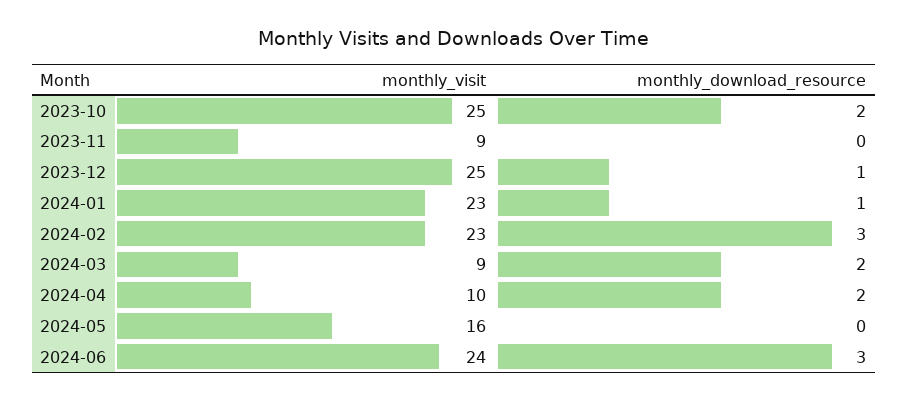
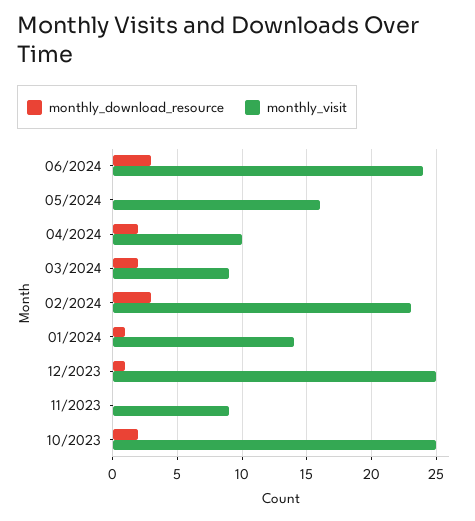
  {
    "monthly_visit": {
      "2023-10": 25,
      "2023-11": 9,
      "2023-12": 25,
-     "2024-01": 23,
+     "2024-01": 14,
      "2024-02": 23,
      "2024-03": 9,
      "2024-04": 10,
      "2024-05": 16,
      "2024-06": 24
    },
    "monthly_download_resource": {
      "2023-10": 2,
      "2023-11": 0,
      "2023-12": 1,
      "2024-01": 1,
      "2024-02": 3,
      "2024-03": 2,
      "2024-04": 2,
      "2024-05": 0,
      "2024-06": 3
    }
  }

